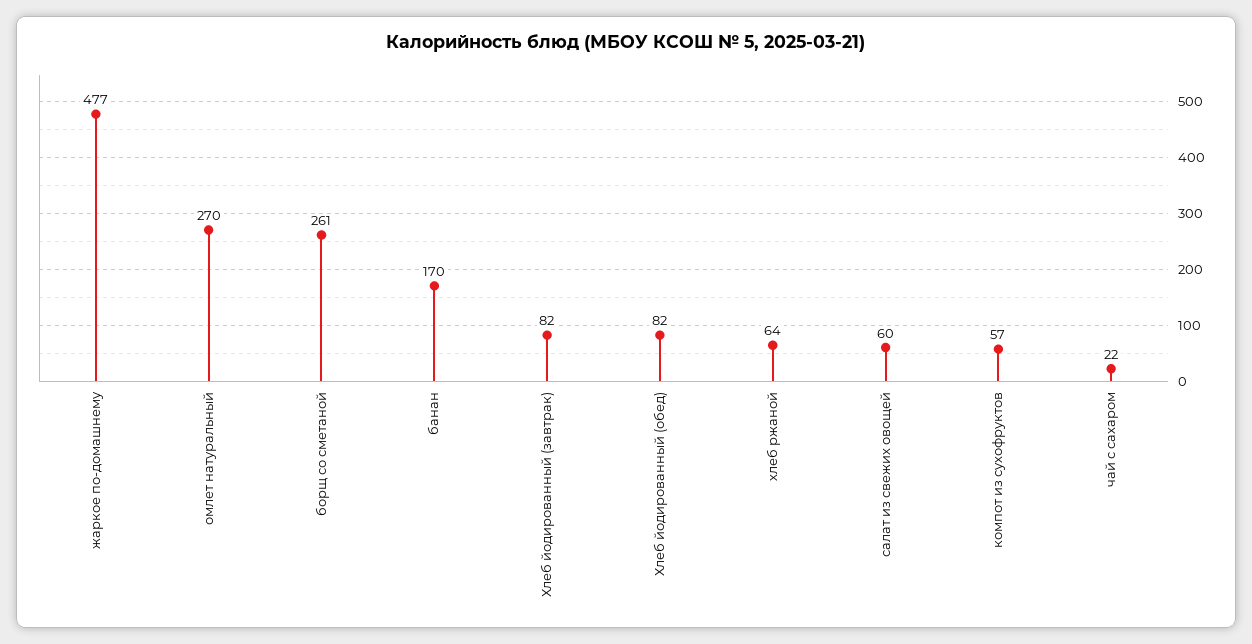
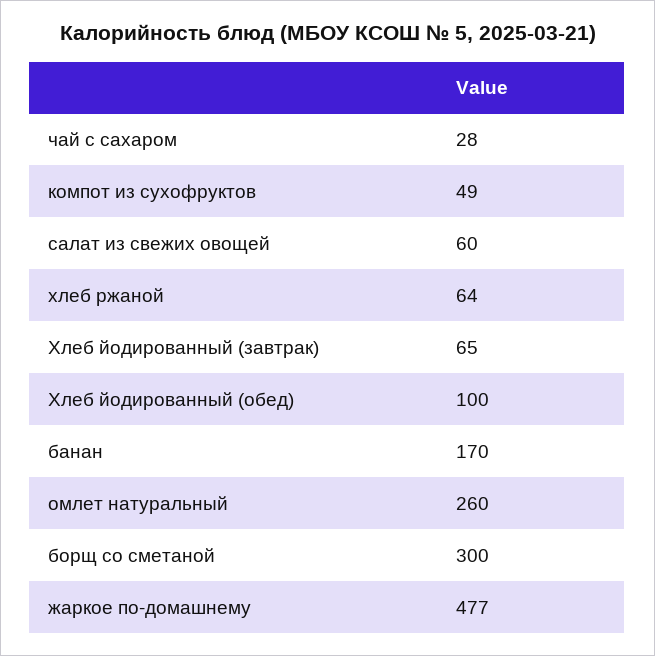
  {
    "жаркое по-домашнему": 477,
-   "омлет натуральный": 270,
+   "омлет натуральный": 260,
-   "борщ со сметаной": 261,
+   "борщ со сметаной": 300,
    "банан": 170,
-   "Хлеб йодированный (завтрак)": 82,
+   "Хлеб йодированный (завтрак)": 65,
-   "Хлеб йодированный (обед)": 82,
+   "Хлеб йодированный (обед)": 100,
    "хлеб ржаной": 64,
    "салат из свежих овощей": 60,
-   "компот из сухофруктов": 57,
+   "компот из сухофруктов": 49,
-   "чай с сахаром": 22
+   "чай с сахаром": 28
  }

